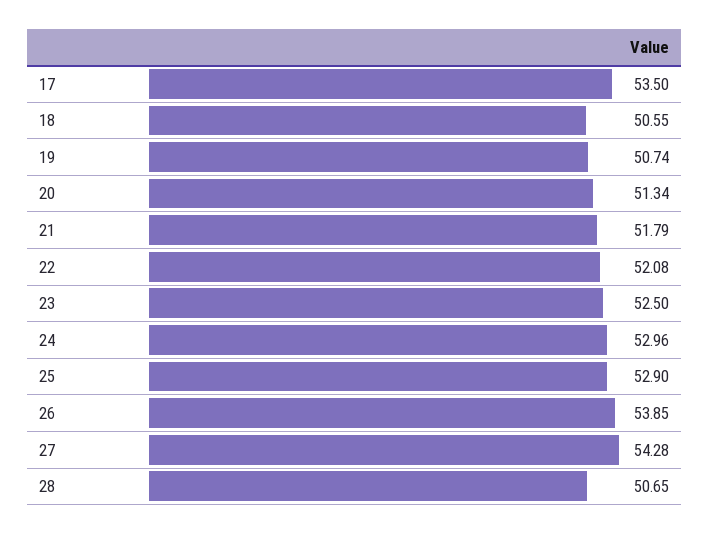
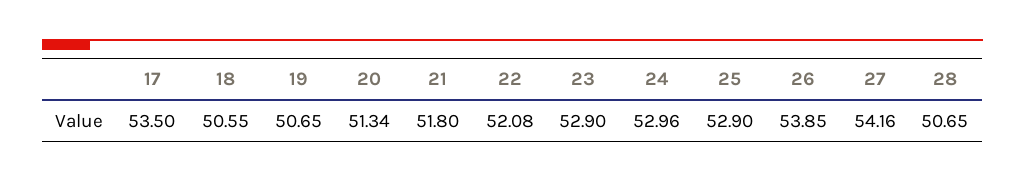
  {
    "17": 53.5,
    "18": 50.55,
-   "19": 50.74,
+   "19": 50.65,
    "20": 51.34,
-   "21": 51.79,
+   "21": 51.8,
    "22": 52.08,
-   "23": 52.5,
+   "23": 52.9,
    "24": 52.96,
    "25": 52.9,
    "26": 53.85,
-   "27": 54.28,
+   "27": 54.16,
    "28": 50.65
  }

